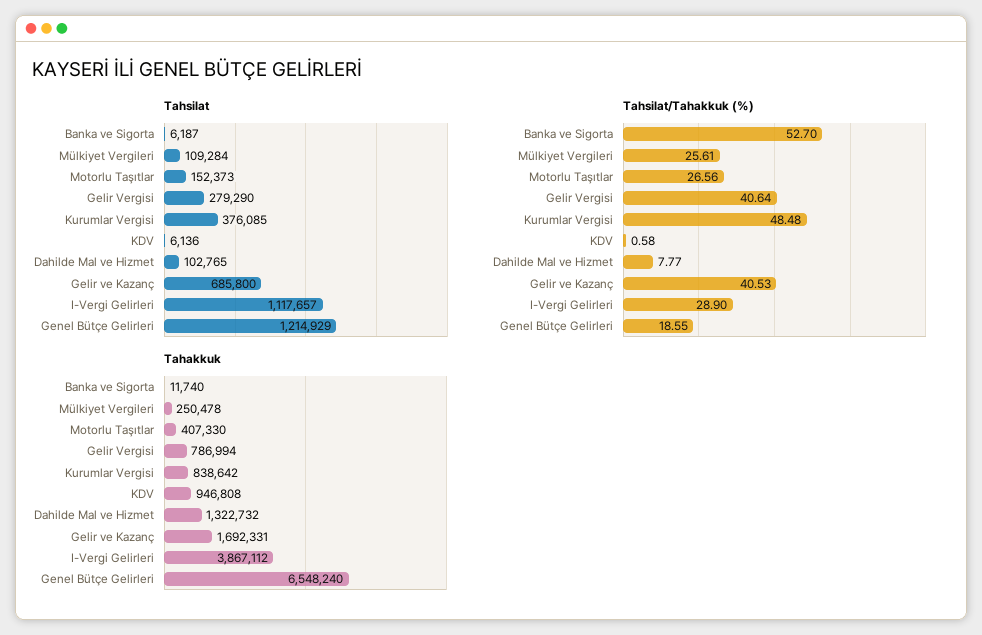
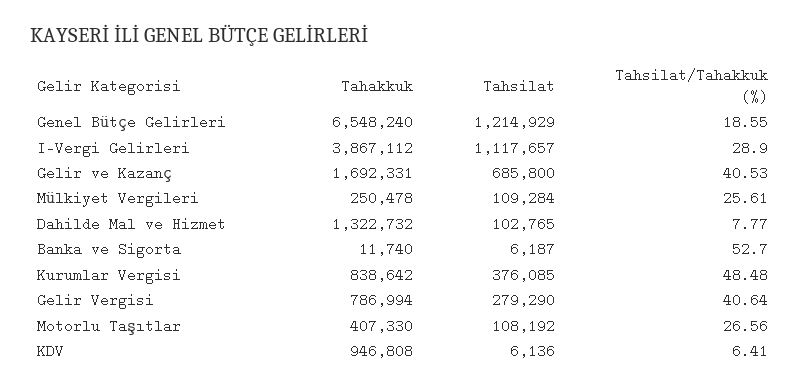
  {
    "Tahsilat": {
      "Banka ve Sigorta": 6187,
      "Mülkiyet Vergileri": 109284,
-     "Motorlu Taşıtlar": 152373,
+     "Motorlu Taşıtlar": 108192,
      "Gelir Vergisi": 279290,
      "Kurumlar Vergisi": 376085,
      "KDV": 6136,
      "Dahilde Mal ve Hizmet": 102765,
      "Gelir ve Kazanç": 685800,
      "I-Vergi Gelirleri": 1117657,
      "Genel Bütçe Gelirleri": 1214929
    },
    "Tahsilat/Tahakkuk (%)": {
      "Banka ve Sigorta": 52.7,
      "Mülkiyet Vergileri": 25.61,
      "Motorlu Taşıtlar": 26.56,
      "Gelir Vergisi": 40.64,
      "Kurumlar Vergisi": 48.48,
-     "KDV": 0.58,
+     "KDV": 6.41,
      "Dahilde Mal ve Hizmet": 7.77,
      "Gelir ve Kazanç": 40.53,
      "I-Vergi Gelirleri": 28.9,
      "Genel Bütçe Gelirleri": 18.55
    },
    "Tahakkuk": {
      "Banka ve Sigorta": 11740,
      "Mülkiyet Vergileri": 250478,
      "Motorlu Taşıtlar": 407330,
      "Gelir Vergisi": 786994,
      "Kurumlar Vergisi": 838642,
      "KDV": 946808,
      "Dahilde Mal ve Hizmet": 1322732,
      "Gelir ve Kazanç": 1692331,
      "I-Vergi Gelirleri": 3867112,
      "Genel Bütçe Gelirleri": 6548240
    }
  }

